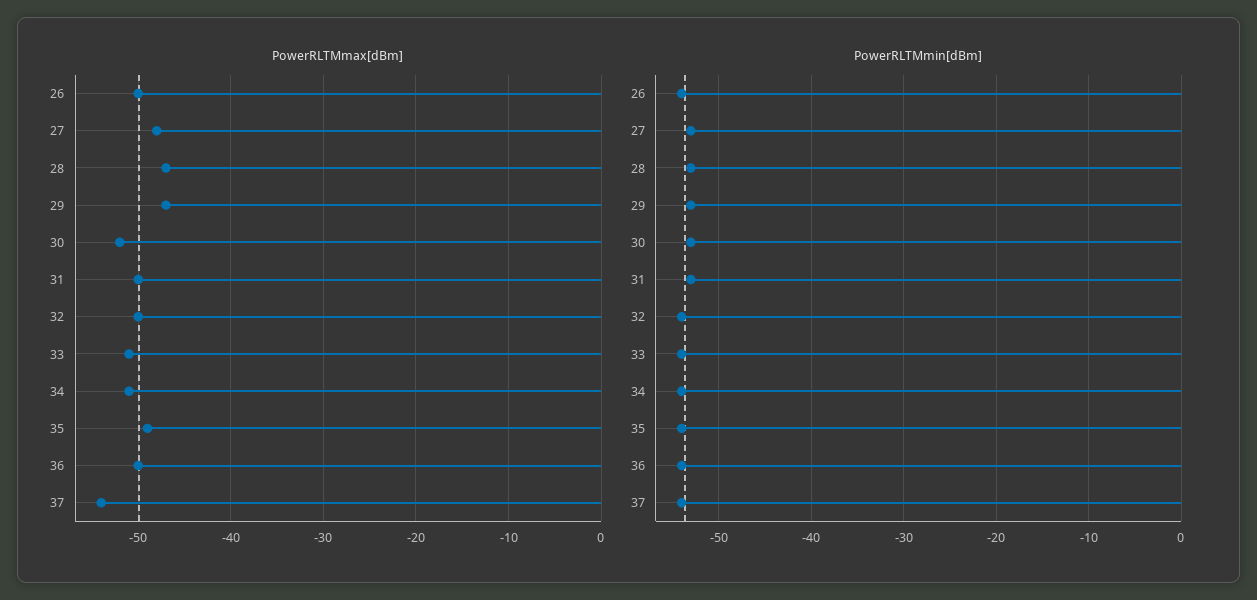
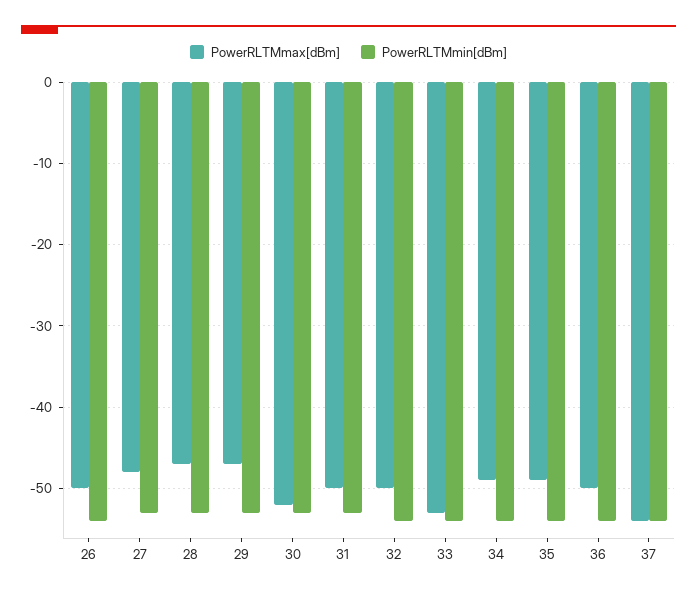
  {
    "PowerRLTMmax[dBm]": {
      "26": -50,
      "27": -48,
      "28": -47,
      "29": -47,
      "30": -52,
      "31": -50,
      "32": -50,
-     "33": -51,
+     "33": -53,
-     "34": -51,
+     "34": -49,
      "35": -49,
      "36": -50,
      "37": -54
    },
    "PowerRLTMmin[dBm]": {
      "26": -54,
      "27": -53,
      "28": -53,
      "29": -53,
      "30": -53,
      "31": -53,
      "32": -54,
      "33": -54,
      "34": -54,
      "35": -54,
      "36": -54,
      "37": -54
    }
  }

